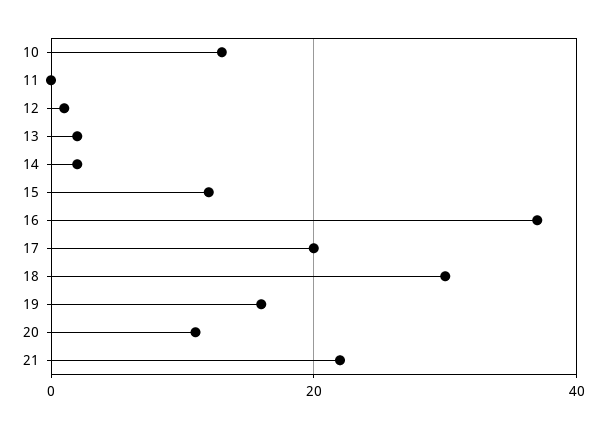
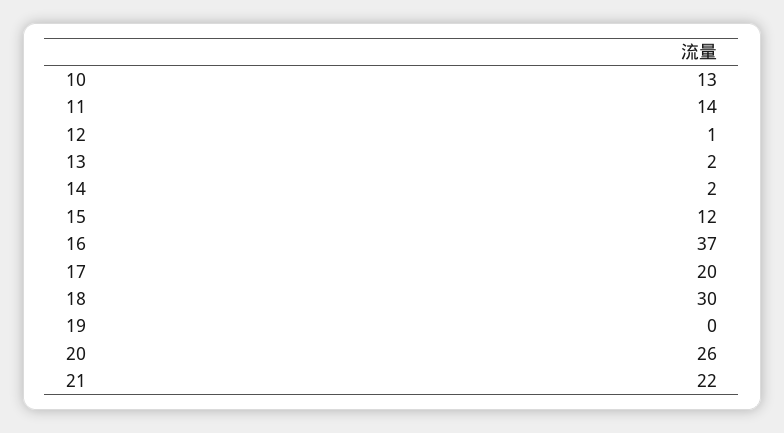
  {
    "10": 13,
-   "11": 0,
+   "11": 14,
    "12": 1,
    "13": 2,
    "14": 2,
    "15": 12,
    "16": 37,
    "17": 20,
    "18": 30,
-   "19": 15,
+   "19": 0,
-   "20": 10,
+   "20": 26,
    "21": 22
  }

